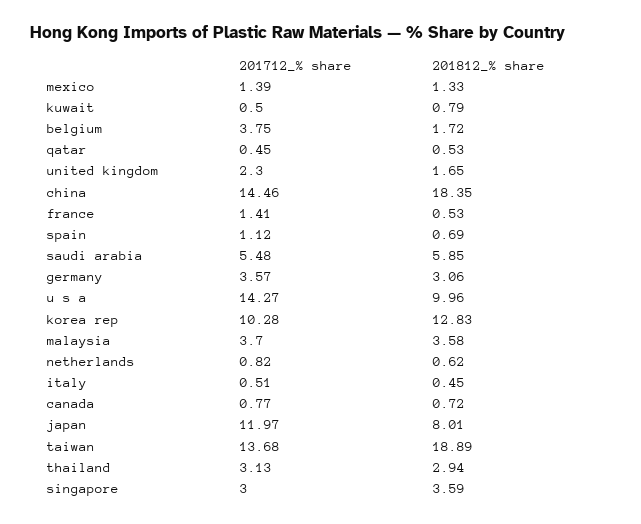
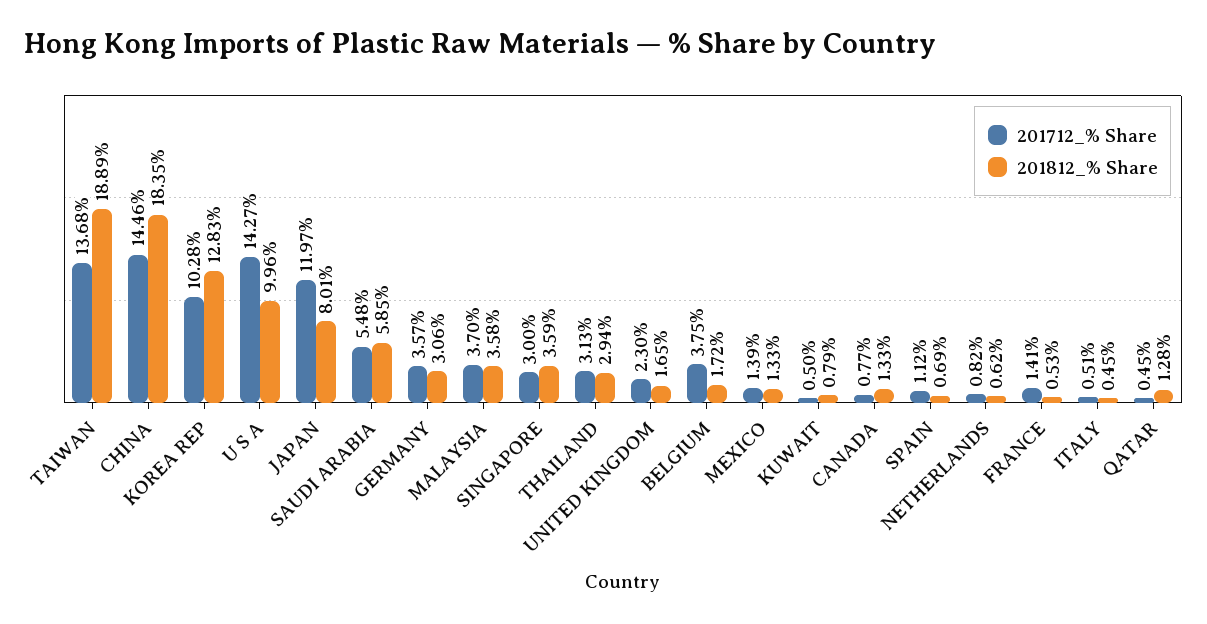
  {
    "201712_% share": {
      "mexico": 1.39,
      "kuwait": 0.5,
      "belgium": 3.75,
      "qatar": 0.45,
      "united kingdom": 2.3,
      "china": 14.46,
      "france": 1.41,
      "spain": 1.12,
      "saudi arabia": 5.48,
      "germany": 3.57,
      "u s a": 14.27,
      "korea rep": 10.28,
      "malaysia": 3.7,
      "netherlands": 0.82,
      "italy": 0.51,
      "canada": 0.77,
      "japan": 11.97,
      "taiwan": 13.68,
      "thailand": 3.13,
      "singapore": 3
    },
    "201812_% share": {
      "mexico": 1.33,
      "kuwait": 0.79,
      "belgium": 1.72,
-     "qatar": 0.53,
+     "qatar": 1.28,
      "united kingdom": 1.65,
      "china": 18.35,
      "france": 0.53,
      "spain": 0.69,
      "saudi arabia": 5.85,
      "germany": 3.06,
      "u s a": 9.96,
      "korea rep": 12.83,
      "malaysia": 3.58,
      "netherlands": 0.62,
      "italy": 0.45,
-     "canada": 0.72,
+     "canada": 1.33,
      "japan": 8.01,
      "taiwan": 18.89,
      "thailand": 2.94,
      "singapore": 3.59
    }
  }

